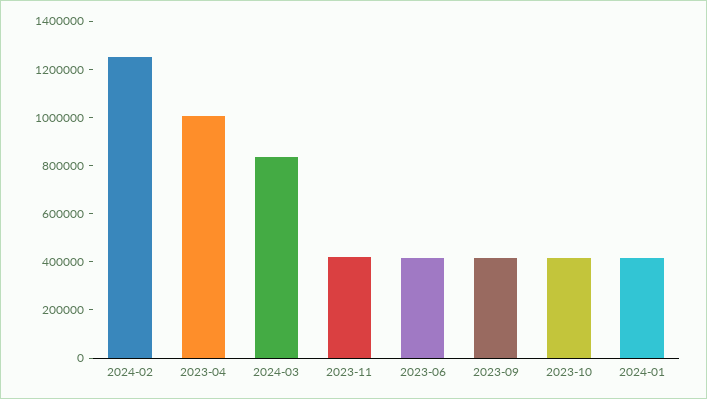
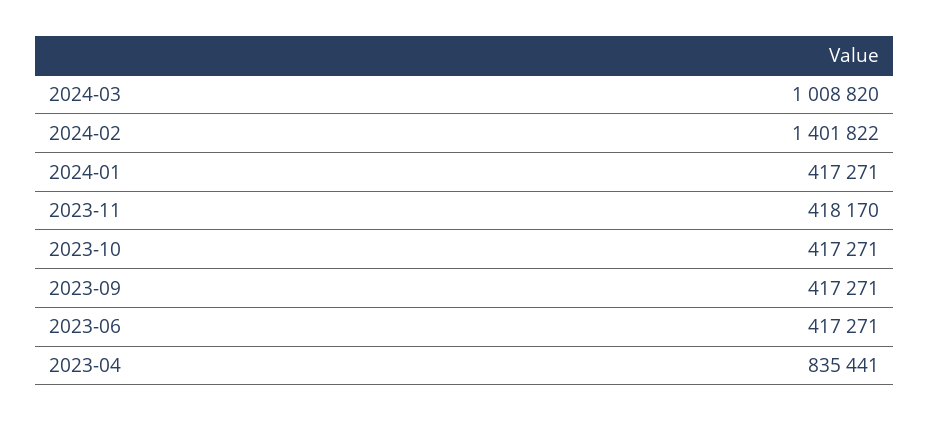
  {
-   "2024-02": 1250000,
+   "2024-02": 1401822,
-   "2023-04": 1000000,
+   "2023-04": 835441,
-   "2024-03": 850000,
+   "2024-03": 1008820,
    "2023-11": 418170,
    "2023-06": 417271,
    "2023-09": 417271,
    "2023-10": 417271,
    "2024-01": 417271
  }

